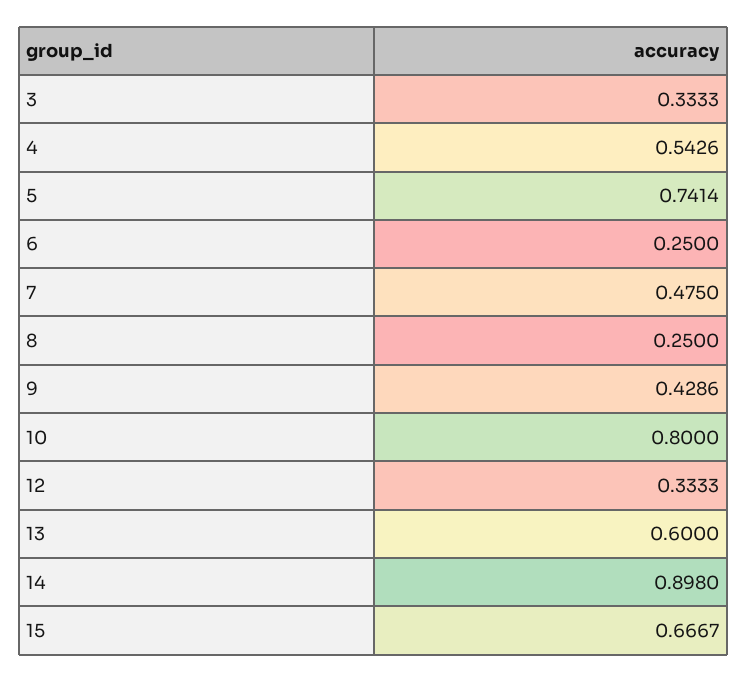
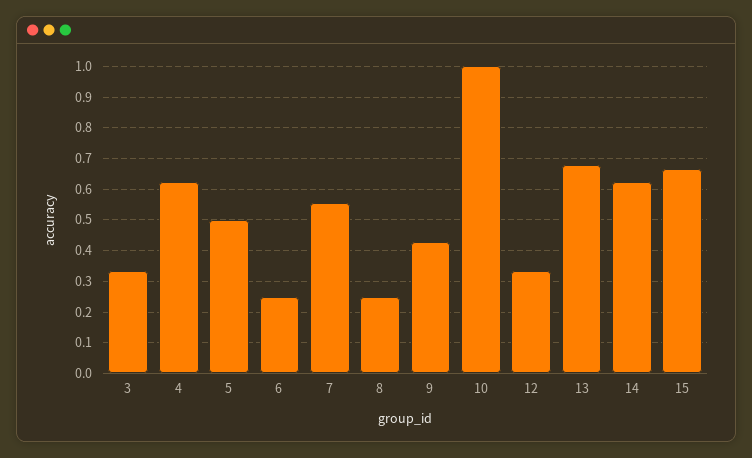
  {
    "3": 0.3333,
-   "4": 0.5426,
+   "4": 0.62,
-   "5": 0.7414,
+   "5": 0.5,
    "6": 0.25,
-   "7": 0.475,
+   "7": 0.56,
    "8": 0.25,
    "9": 0.4286,
-   "10": 0.8,
+   "10": 1,
    "12": 0.3333,
-   "13": 0.6,
+   "13": 0.68,
-   "14": 0.898,
+   "14": 0.62,
    "15": 0.6667
  }

